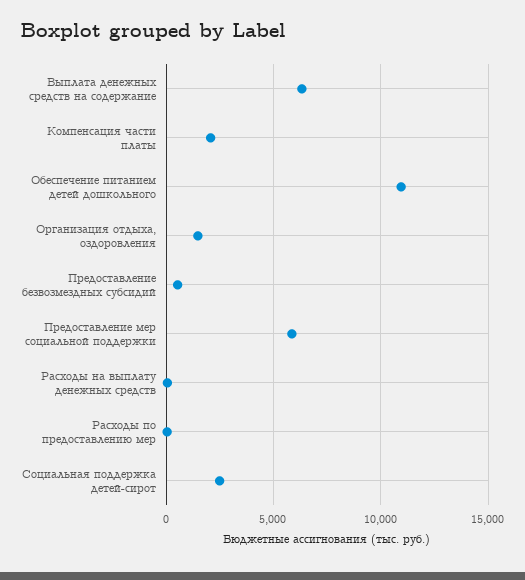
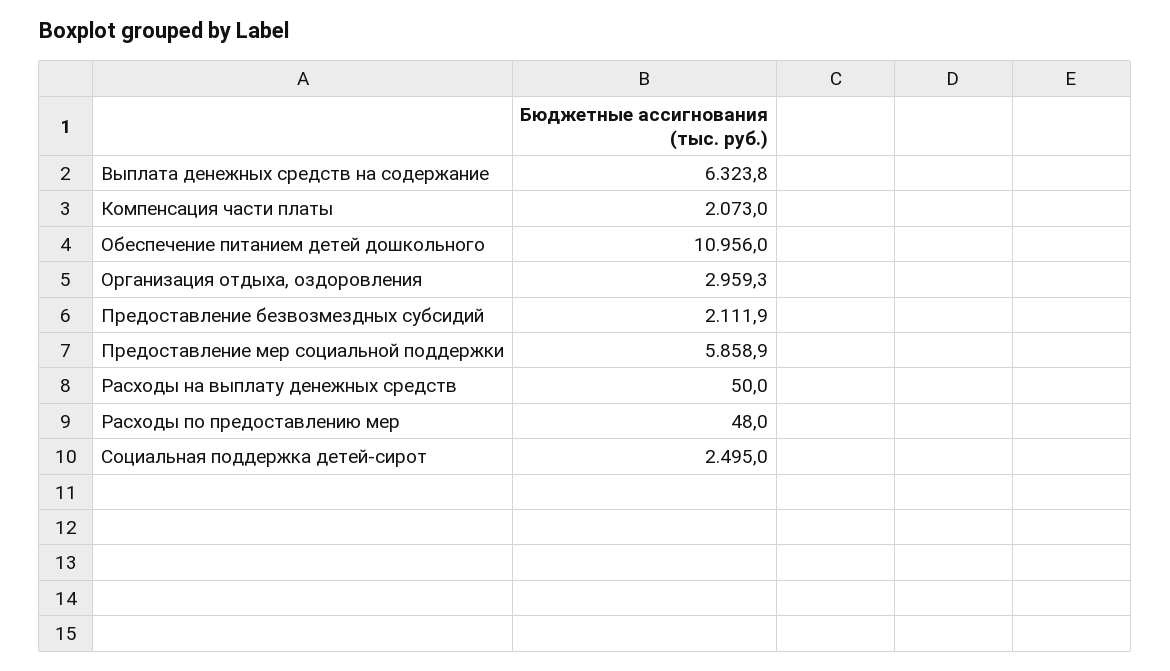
  {
    "Выплата денежных средств на содержание": 6323.8,
    "Компенсация части платы": 2073,
    "Обеспечение питанием детей дошкольного": 10956,
-   "Организация отдыха, оздоровления": 1500,
+   "Организация отдыха, оздоровления": 2959.3,
-   "Предоставление безвозмездных субсидий": 500,
+   "Предоставление безвозмездных субсидий": 2111.9,
    "Предоставление мер социальной поддержки": 5858.9,
    "Расходы на выплату денежных средств": 50,
    "Расходы по предоставлению мер": 48,
    "Социальная поддержка детей-сирот": 2495
  }

